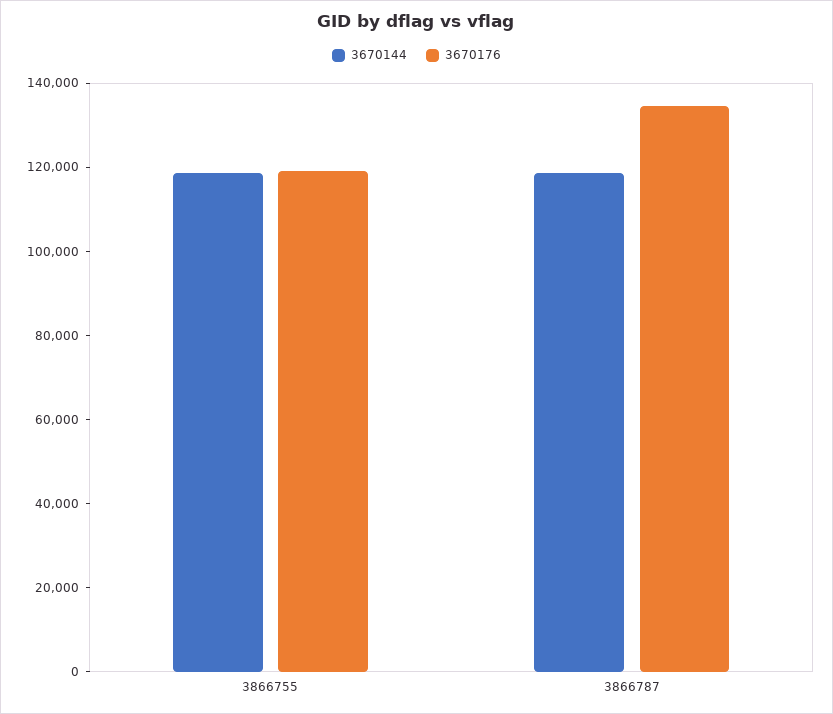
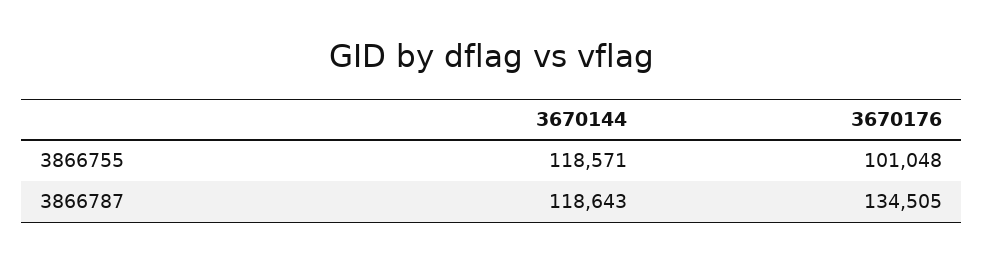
  {
    "3670144": {
      "3866755": 118571,
      "3866787": 118643
    },
    "3670176": {
-     "3866755": 120000,
+     "3866755": 101048,
      "3866787": 134505
    }
  }

